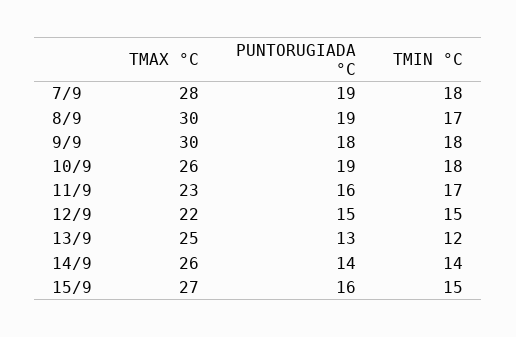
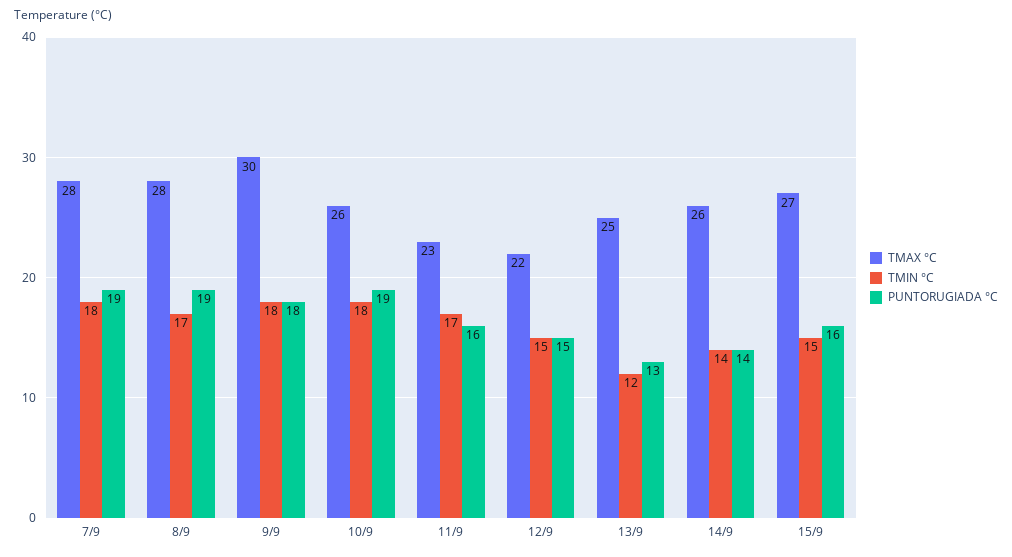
  {
    "TMAX °C": {
      "7/9": 28,
-     "8/9": 30,
+     "8/9": 28,
      "9/9": 30,
      "10/9": 26,
      "11/9": 23,
      "12/9": 22,
      "13/9": 25,
      "14/9": 26,
      "15/9": 27
    },
    "PUNTORUGIADA °C": {
      "7/9": 19,
      "8/9": 19,
      "9/9": 18,
      "10/9": 19,
      "11/9": 16,
      "12/9": 15,
      "13/9": 13,
      "14/9": 14,
      "15/9": 16
    },
    "TMIN °C": {
      "7/9": 18,
      "8/9": 17,
      "9/9": 18,
      "10/9": 18,
      "11/9": 17,
      "12/9": 15,
      "13/9": 12,
      "14/9": 14,
      "15/9": 15
    }
  }

